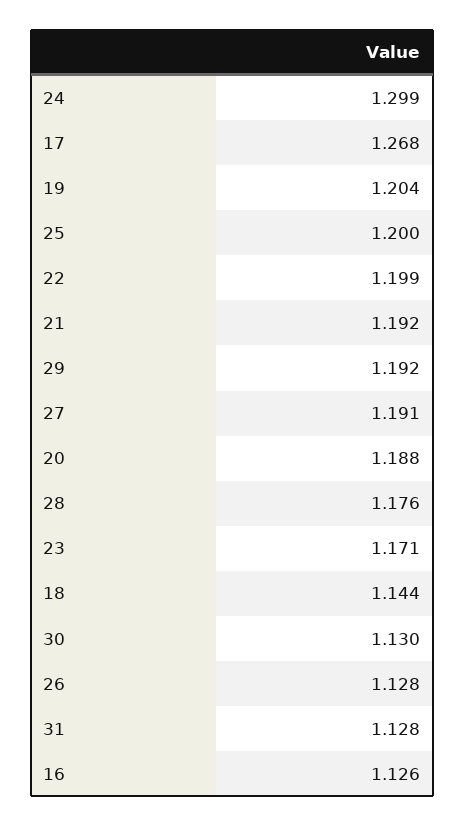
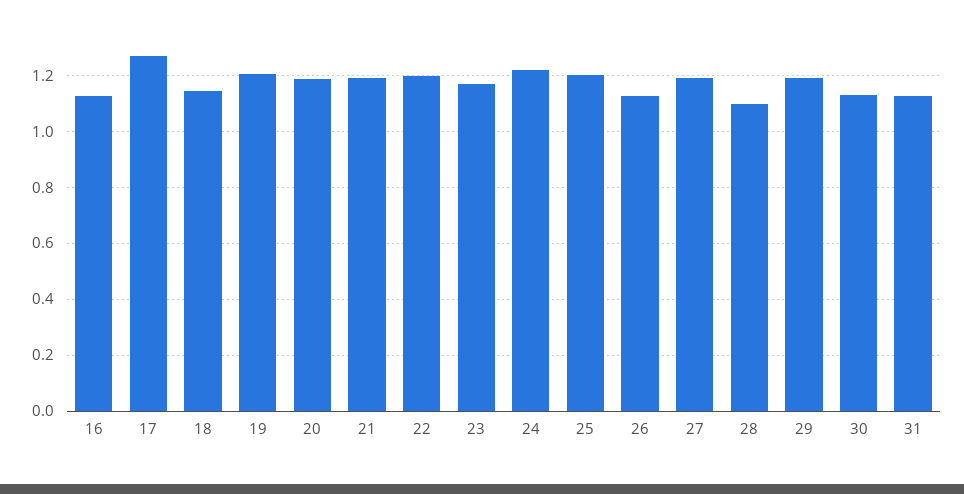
  {
-   "24": 1.299,
+   "24": 1.225,
    "17": 1.268,
    "19": 1.204,
    "25": 1.2,
    "22": 1.199,
    "21": 1.192,
    "29": 1.192,
    "27": 1.191,
    "20": 1.188,
-   "28": 1.176,
+   "28": 1.1,
    "23": 1.171,
    "18": 1.144,
    "30": 1.13,
    "26": 1.128,
    "31": 1.128,
    "16": 1.126
  }

